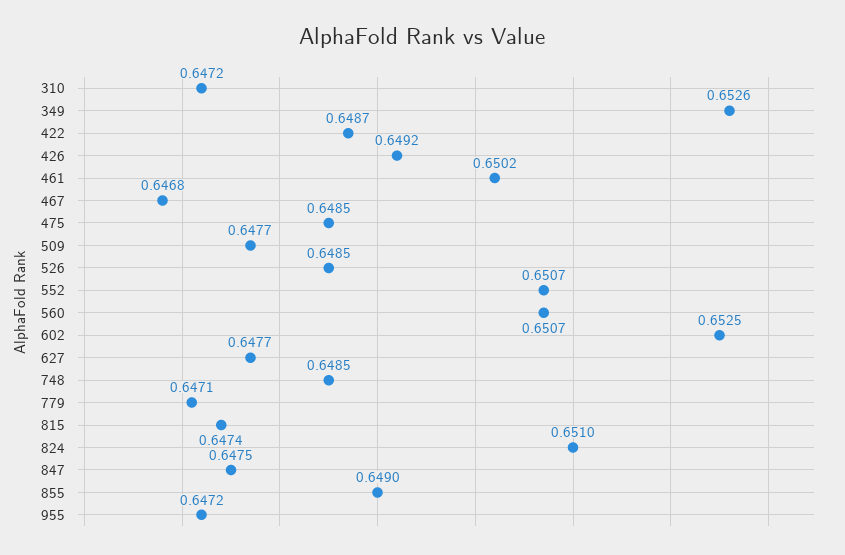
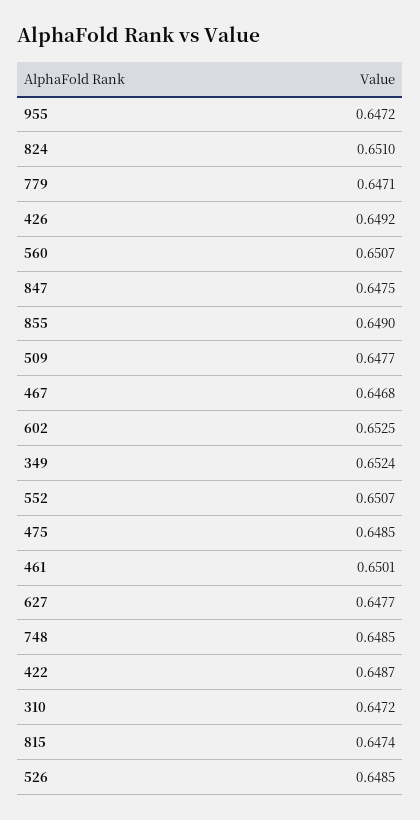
  {
    "310": 0.6472,
-   "349": 0.6526,
+   "349": 0.6524,
    "422": 0.6487,
    "426": 0.6492,
-   "461": 0.6502,
+   "461": 0.6501,
    "467": 0.6468,
    "475": 0.6485,
    "509": 0.6477,
    "526": 0.6485,
    "552": 0.6507,
    "560": 0.6507,
    "602": 0.6525,
    "627": 0.6477,
    "748": 0.6485,
    "779": 0.6471,
    "815": 0.6474,
    "824": 0.651,
    "847": 0.6475,
    "855": 0.649,
    "955": 0.6472
  }

